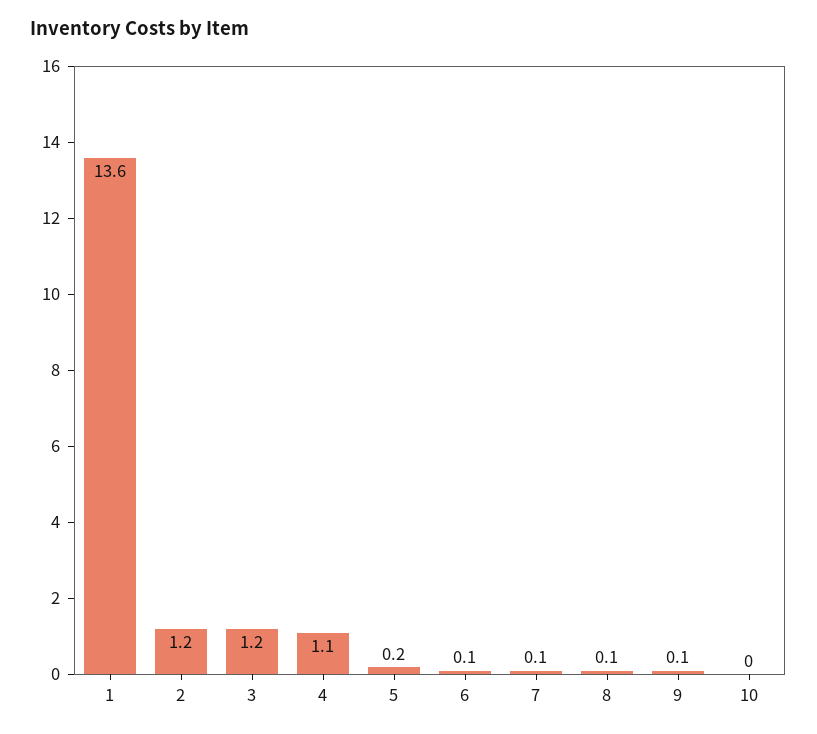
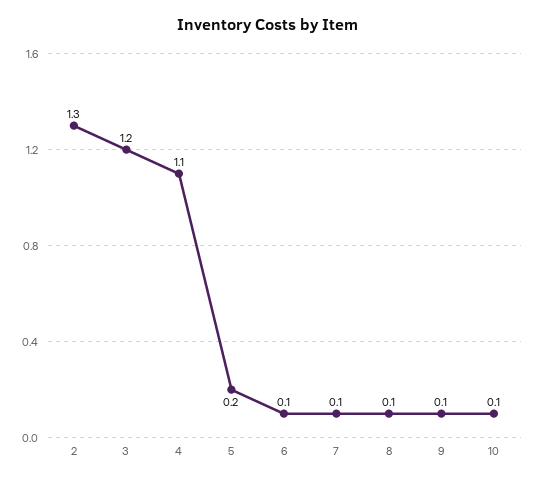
  {
-   "1": 13.6,
-   "2": 1.2,
+   "2": 1.3,
    "3": 1.2,
    "4": 1.1,
    "5": 0.2,
    "6": 0.1,
    "7": 0.1,
    "8": 0.1,
    "9": 0.1,
-   "10": 0
+   "10": 0.1
  }

